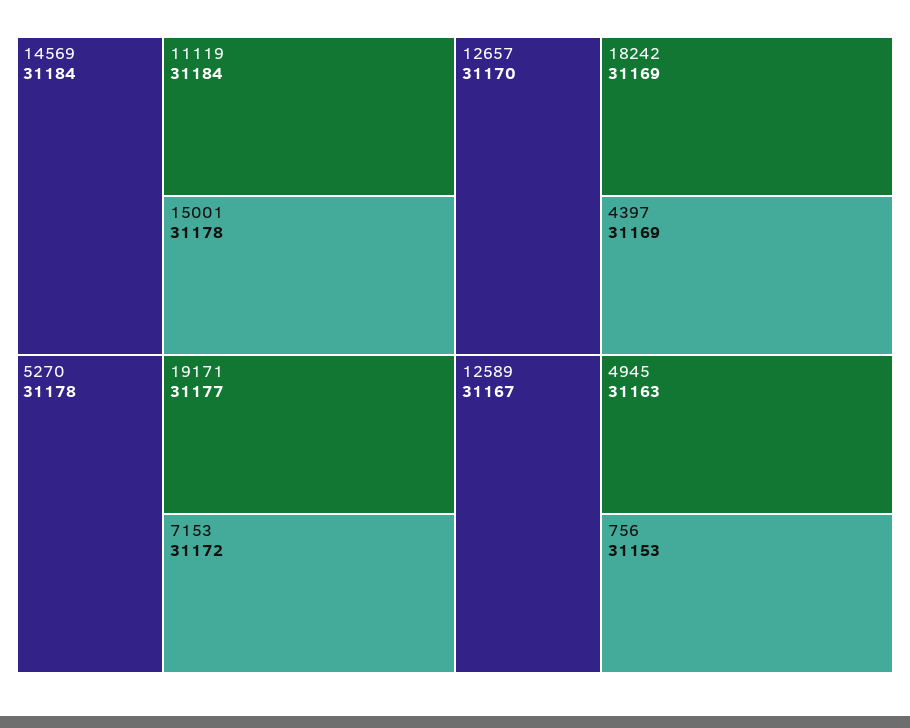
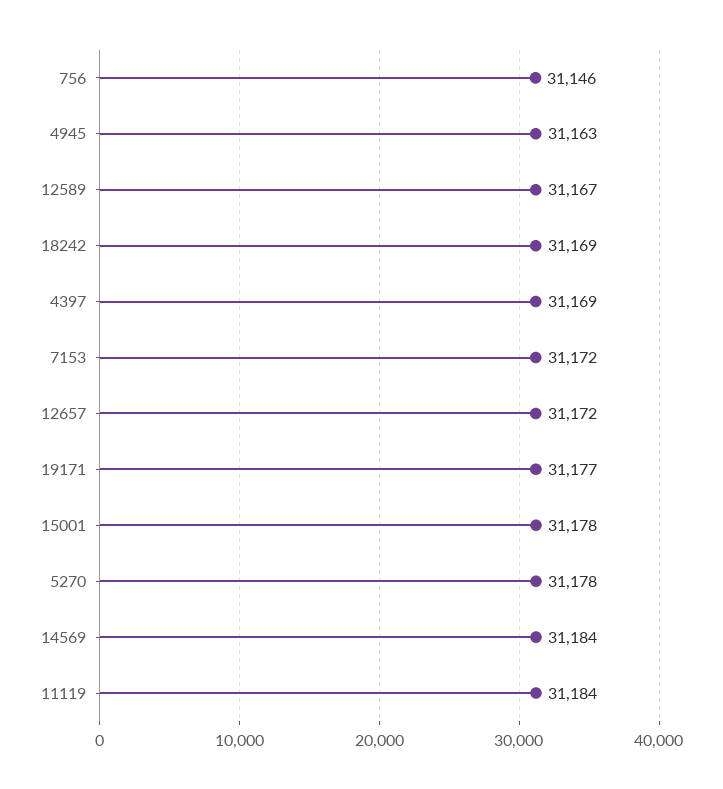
  {
    "14569": 31184,
    "11119": 31184,
    "15001": 31178,
    "5270": 31178,
    "19171": 31177,
    "7153": 31172,
-   "12657": 31170,
+   "12657": 31172,
    "18242": 31169,
    "4397": 31169,
    "12589": 31167,
    "4945": 31163,
-   "756": 31153
+   "756": 31146
  }

